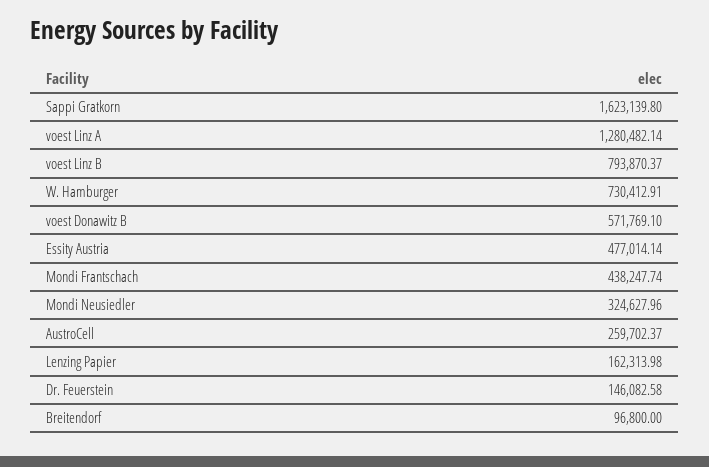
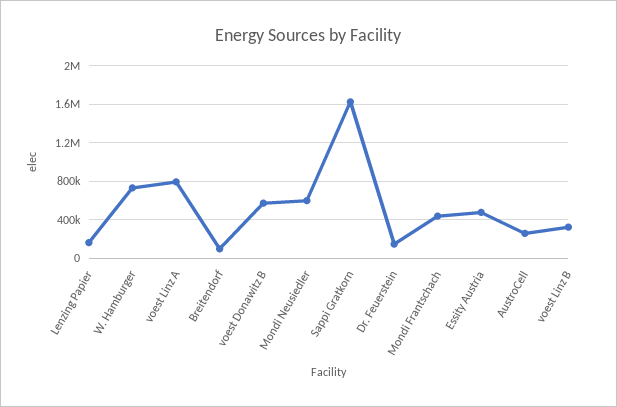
  {
    "Sappi Gratkorn": 1623139.8,
-   "voest Linz A": 1280482.14,
+   "voest Linz A": 800000,
-   "voest Linz B": 793870.37,
+   "voest Linz B": 300000,
    "W. Hamburger": 730412.91,
    "voest Donawitz B": 571769.1,
    "Essity Austria": 477014.14,
    "Mondi Frantschach": 438247.74,
-   "Mondi Neusiedler": 324627.96,
+   "Mondi Neusiedler": 600000,
    "AustroCell": 259702.37,
    "Lenzing Papier": 162313.98,
    "Dr. Feuerstein": 146082.58,
    "Breitendorf": 96800
  }

